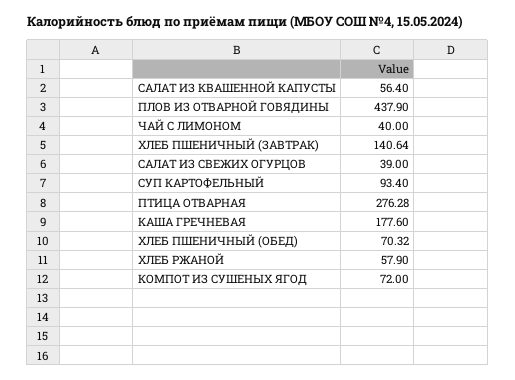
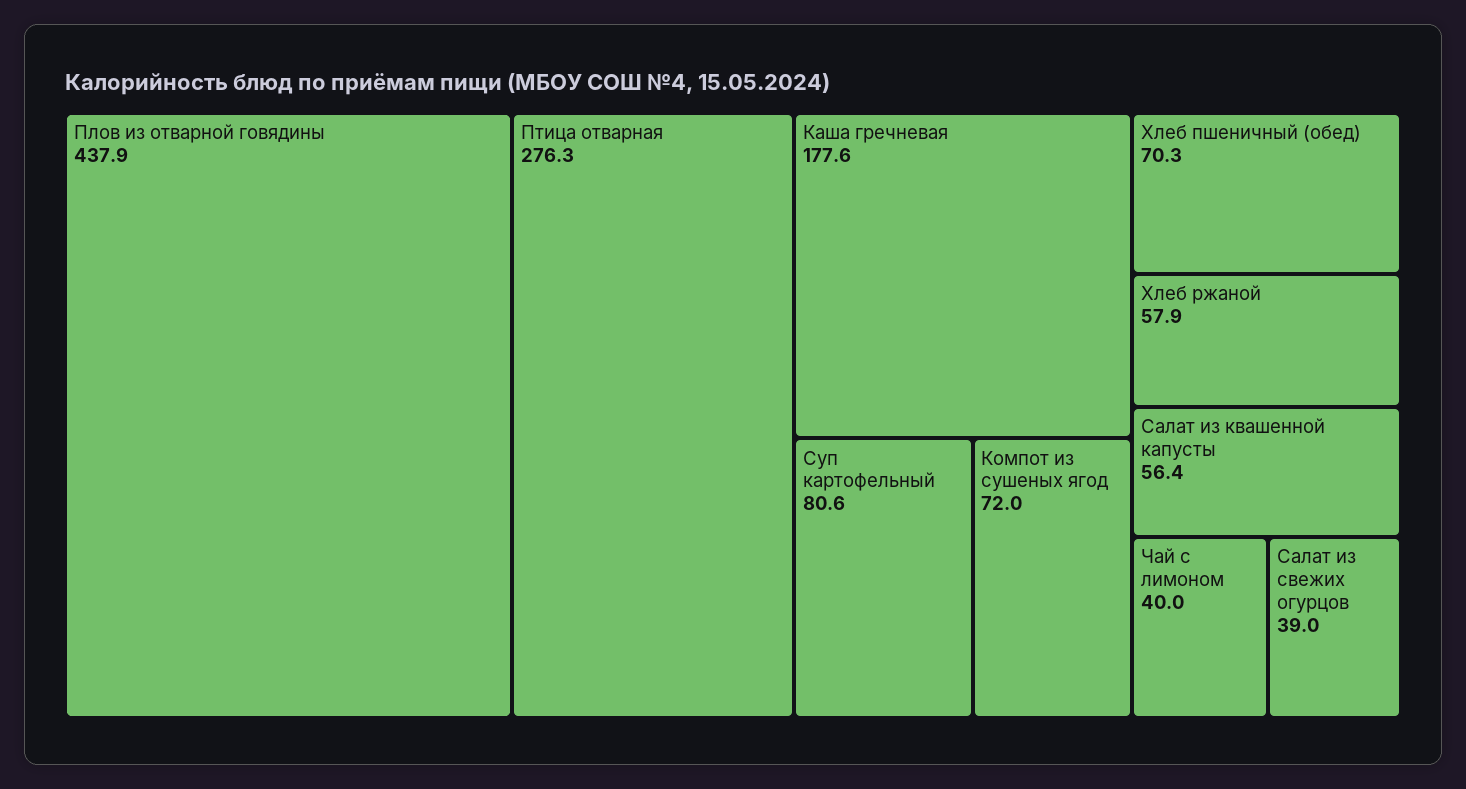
  {
    "САЛАТ ИЗ КВАШЕННОЙ КАПУСТЫ": 56.4,
    "ПЛОВ ИЗ ОТВАРНОЙ ГОВЯДИНЫ": 437.9,
    "ЧАЙ С ЛИМОНОМ": 40,
-   "ХЛЕБ ПШЕНИЧНЫЙ (ЗАВТРАК)": 140.64,
    "САЛАТ ИЗ СВЕЖИХ ОГУРЦОВ": 39,
-   "СУП КАРТОФЕЛЬНЫЙ": 93.4,
+   "СУП КАРТОФЕЛЬНЫЙ": 80.6,
    "ПТИЦА ОТВАРНАЯ": 276.28,
    "КАША ГРЕЧНЕВАЯ": 177.6,
    "ХЛЕБ ПШЕНИЧНЫЙ (ОБЕД)": 70.32,
    "ХЛЕБ РЖАНОЙ": 57.9,
    "КОМПОТ ИЗ СУШЕНЫХ ЯГОД": 72
  }

